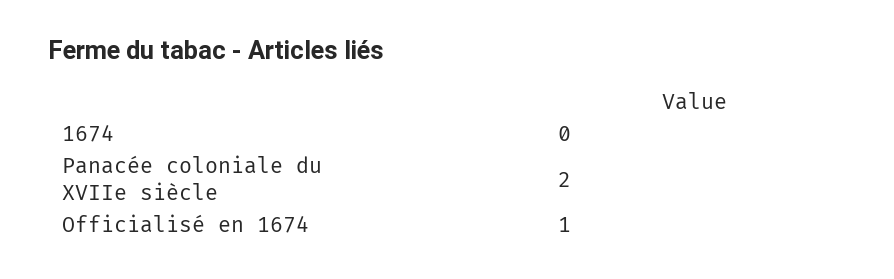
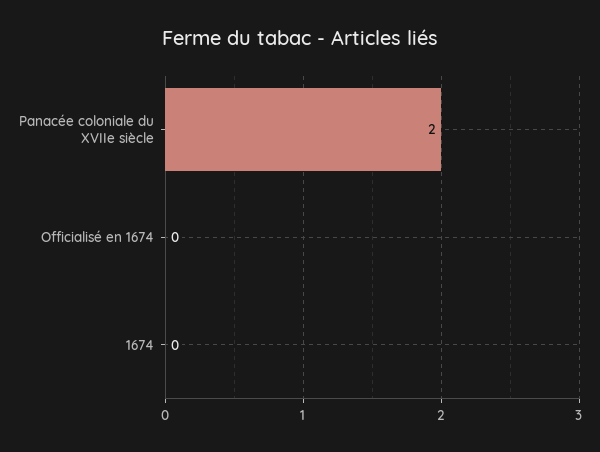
  {
    "1674": 0,
    "Panacée coloniale du XVIIe siècle": 2,
-   "Officialisé en 1674": 1
+   "Officialisé en 1674": 0
  }

